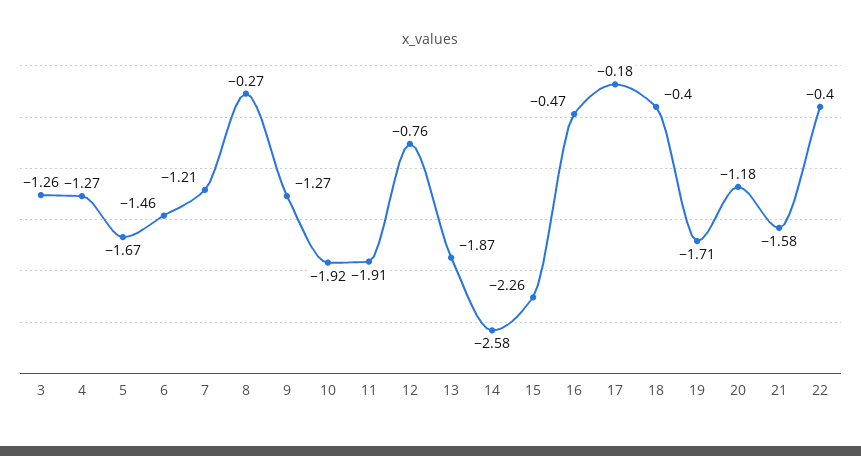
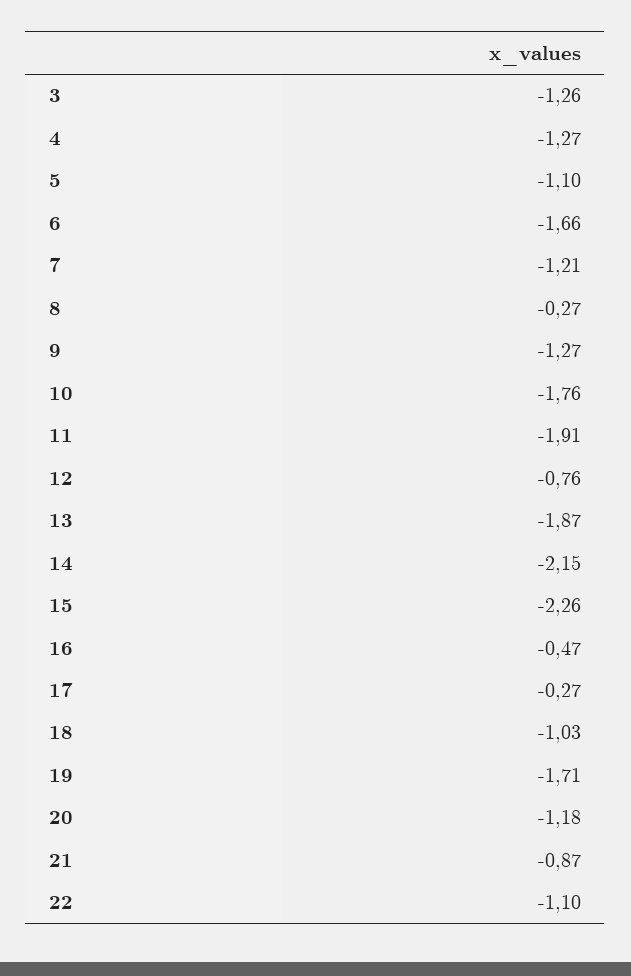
  {
    "3": -1.26,
    "4": -1.27,
-   "5": -1.67,
+   "5": -1.1,
-   "6": -1.46,
+   "6": -1.66,
    "7": -1.21,
    "8": -0.27,
    "9": -1.27,
-   "10": -1.92,
+   "10": -1.76,
    "11": -1.91,
    "12": -0.76,
    "13": -1.87,
-   "14": -2.58,
+   "14": -2.15,
    "15": -2.26,
    "16": -0.47,
-   "17": -0.18,
+   "17": -0.27,
-   "18": -0.4,
+   "18": -1.03,
    "19": -1.71,
    "20": -1.18,
-   "21": -1.58,
+   "21": -0.87,
-   "22": -0.4
+   "22": -1.1
  }

